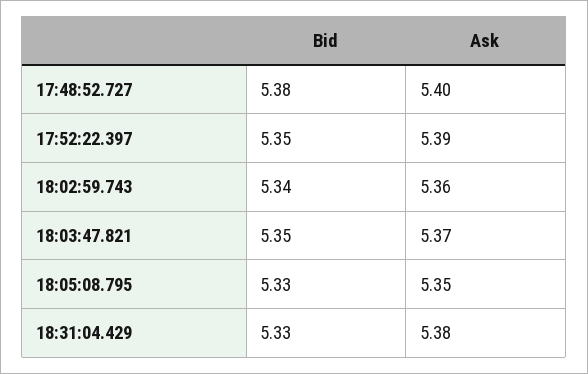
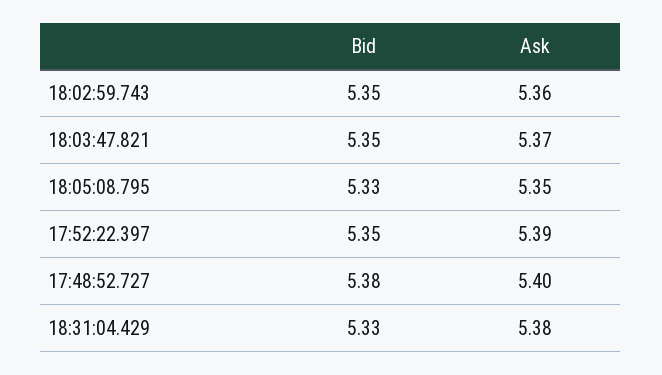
  {
    "Bid": {
      "17:48:52.727": 5.38,
      "17:52:22.397": 5.35,
-     "18:02:59.743": 5.34,
+     "18:02:59.743": 5.35,
      "18:03:47.821": 5.35,
      "18:05:08.795": 5.33,
      "18:31:04.429": 5.33
    },
    "Ask": {
      "17:48:52.727": 5.4,
      "17:52:22.397": 5.39,
      "18:02:59.743": 5.36,
      "18:03:47.821": 5.37,
      "18:05:08.795": 5.35,
      "18:31:04.429": 5.38
    }
  }

